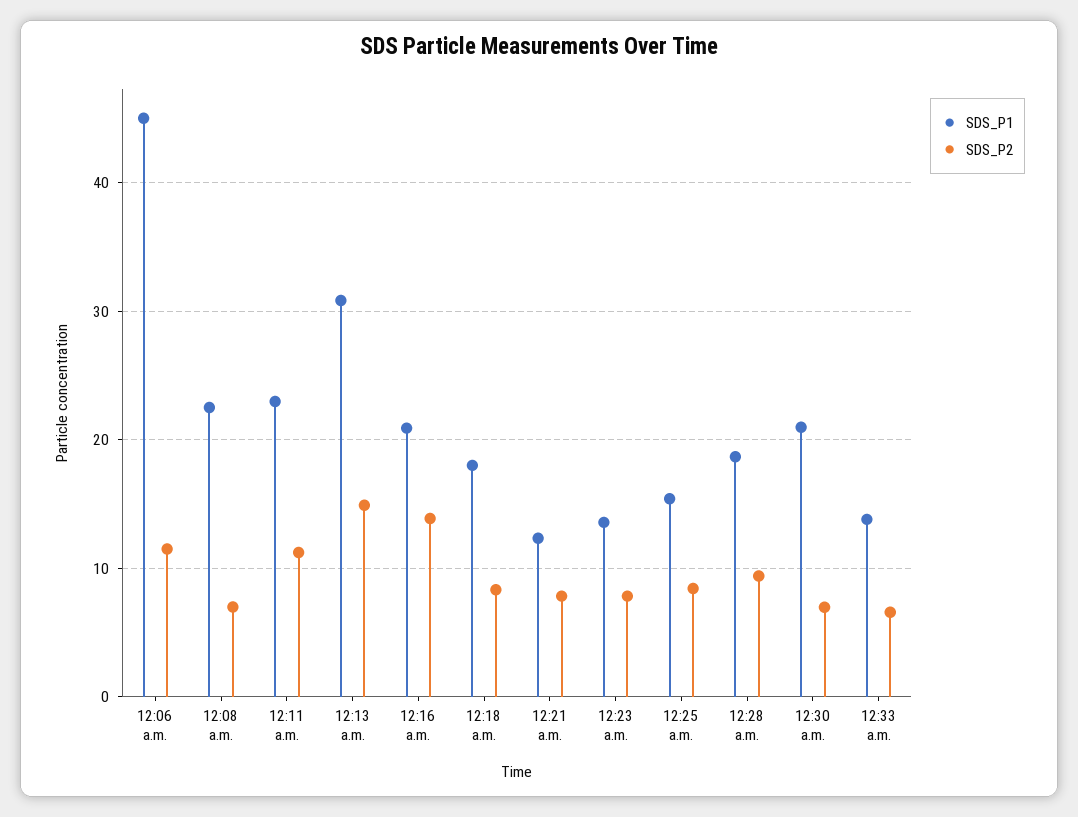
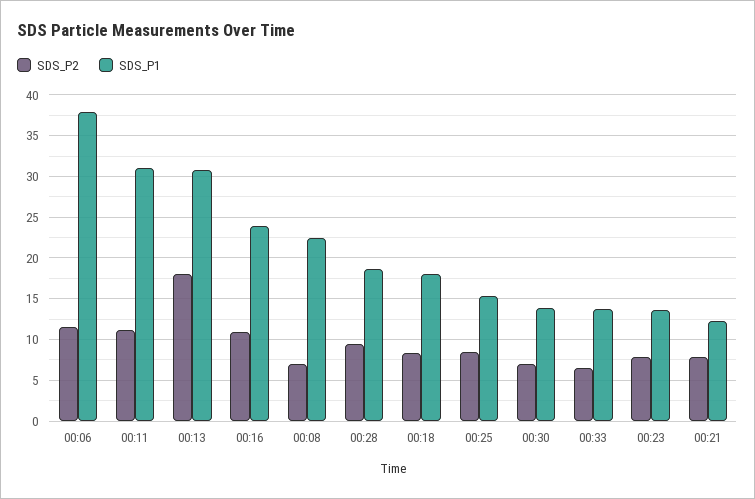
  {
    "SDS_P1": {
-     "12:06 a.m.": 45,
+     "12:06 a.m.": 38,
      "12:08 a.m.": 23,
-     "12:11 a.m.": 23,
+     "12:11 a.m.": 31,
      "12:13 a.m.": 31,
-     "12:16 a.m.": 21,
+     "12:16 a.m.": 24,
      "12:18 a.m.": 18,
      "12:21 a.m.": 12,
      "12:23 a.m.": 14,
      "12:25 a.m.": 15,
      "12:28 a.m.": 19,
-     "12:30 a.m.": 21,
+     "12:30 a.m.": 14,
      "12:33 a.m.": 14
    },
    "SDS_P2": {
      "12:06 a.m.": 12,
      "12:08 a.m.": 7,
      "12:11 a.m.": 11,
-     "12:13 a.m.": 15,
+     "12:13 a.m.": 18,
-     "12:16 a.m.": 14,
+     "12:16 a.m.": 11,
      "12:18 a.m.": 8,
      "12:21 a.m.": 8,
      "12:23 a.m.": 8,
      "12:25 a.m.": 8,
      "12:28 a.m.": 9,
      "12:30 a.m.": 7,
      "12:33 a.m.": 7
    }
  }

